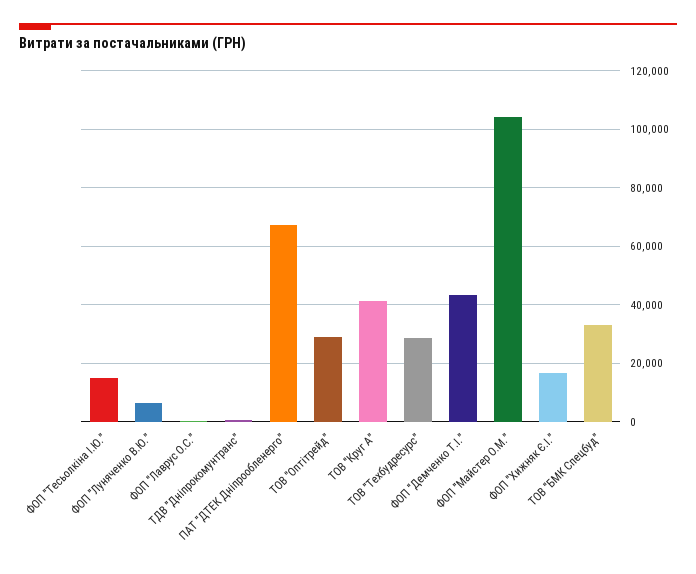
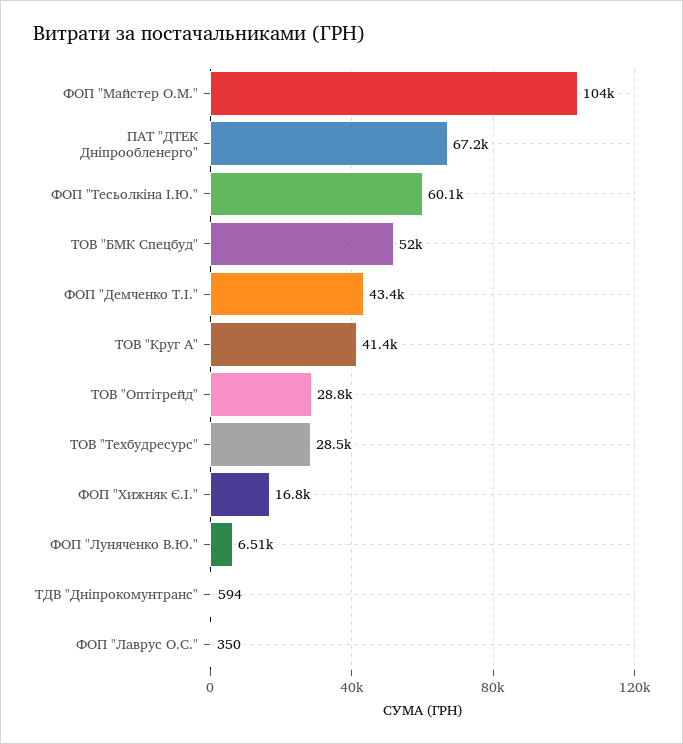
  {
-   "ФОП \"Тесьолкіна І.Ю.\"": 15000,
+   "ФОП \"Тесьолкіна І.Ю.\"": 60100,
    "ФОП \"Луняченко В.Ю.\"": 6510,
    "ФОП \"Лаврус О.С.\"": 350,
    "ТДВ \"Дніпрокомунтранс\"": 594,
    "ПАТ \"ДТЕК Дніпрообленерго\"": 67200,
    "ТОВ \"Оптітрейд\"": 28800,
    "ТОВ \"Круг А\"": 41400,
    "ТОВ \"Техбудресурс\"": 28500,
    "ФОП \"Демченко Т.І.\"": 43400,
    "ФОП \"Майстер О.М.\"": 104000,
    "ФОП \"Хижняк Є.І.\"": 16800,
-   "ТОВ \"БМК Спецбуд\"": 32500
+   "ТОВ \"БМК Спецбуд\"": 52000
  }

